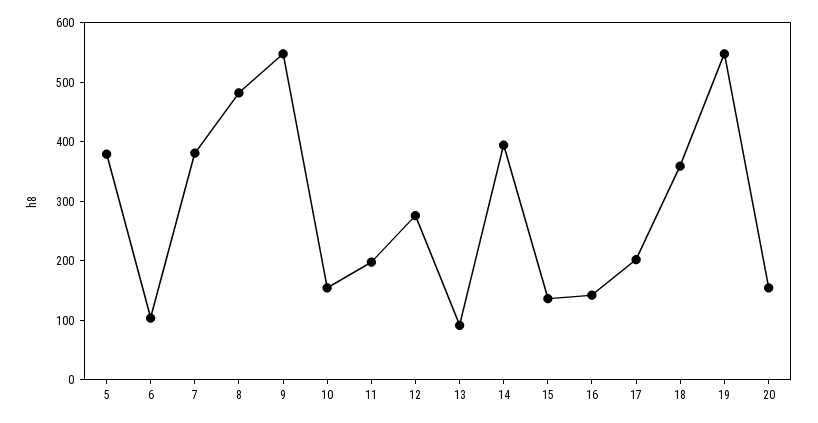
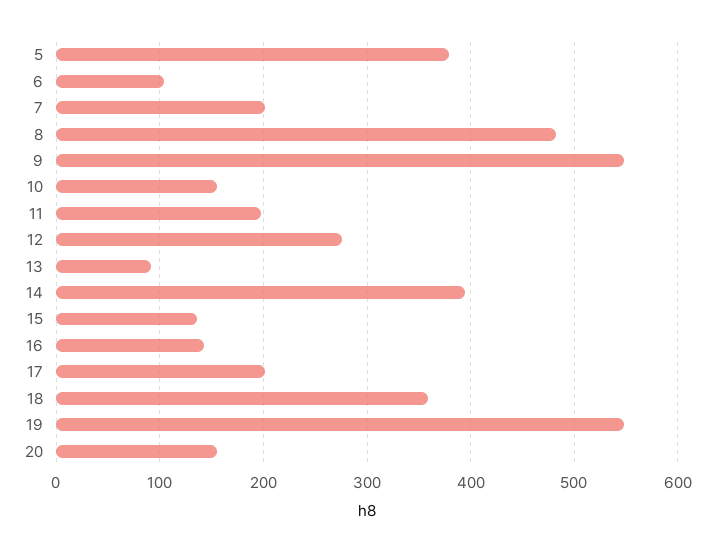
  {
    "5": 380,
    "6": 100,
-   "7": 380,
+   "7": 200,
    "8": 480,
    "9": 550,
    "10": 150,
    "11": 200,
    "12": 280,
    "13": 90,
    "14": 390,
    "15": 140,
    "16": 140,
    "17": 200,
    "18": 360,
    "19": 550,
    "20": 150
  }

